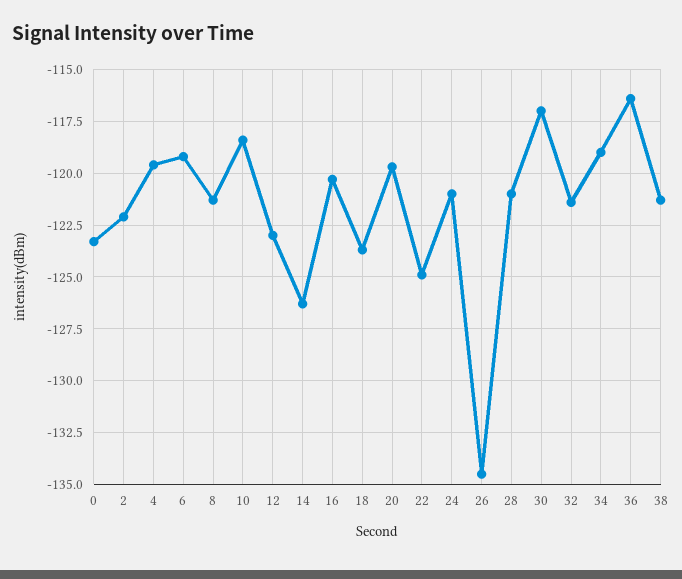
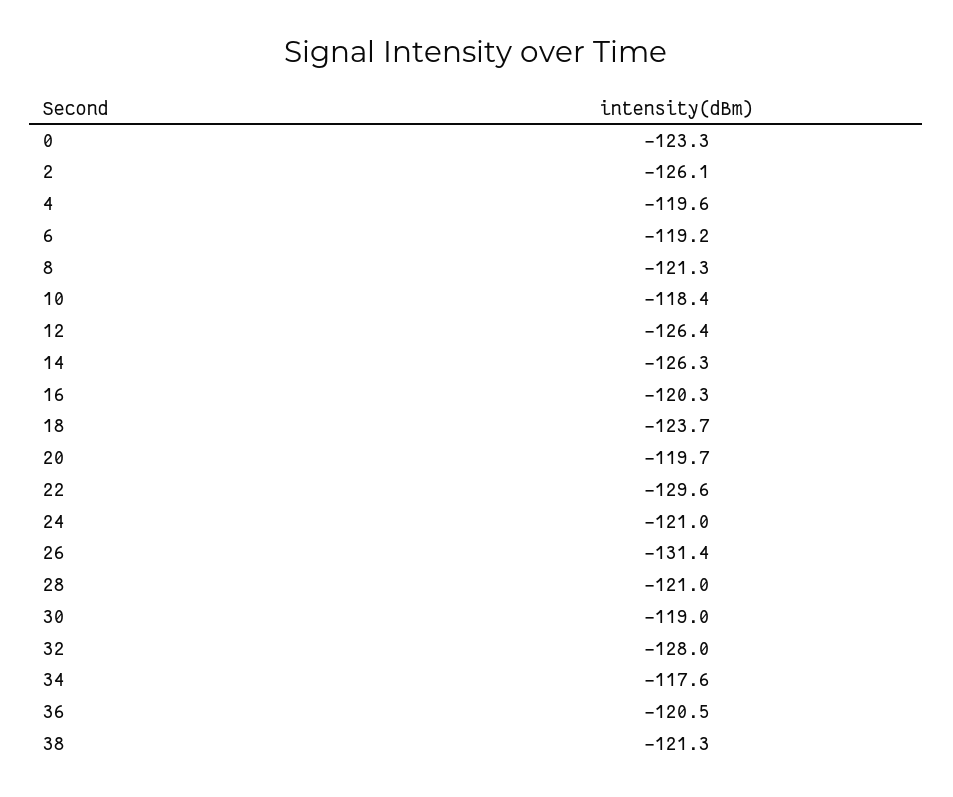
  {
    "0": -123.3,
-   "2": -122,
+   "2": -126.1,
    "4": -119.6,
    "6": -119.2,
    "8": -121.3,
    "10": -118.4,
-   "12": -123,
+   "12": -126.4,
    "14": -126.3,
    "16": -120.3,
    "18": -123.7,
    "20": -119.7,
-   "22": -125,
+   "22": -129.6,
    "24": -121,
-   "26": -134.5,
+   "26": -131.4,
    "28": -121,
-   "30": -117,
+   "30": -119,
-   "32": -121.5,
+   "32": -128,
-   "34": -119,
+   "34": -117.6,
-   "36": -116.5,
+   "36": -120.5,
    "38": -121.3
  }

